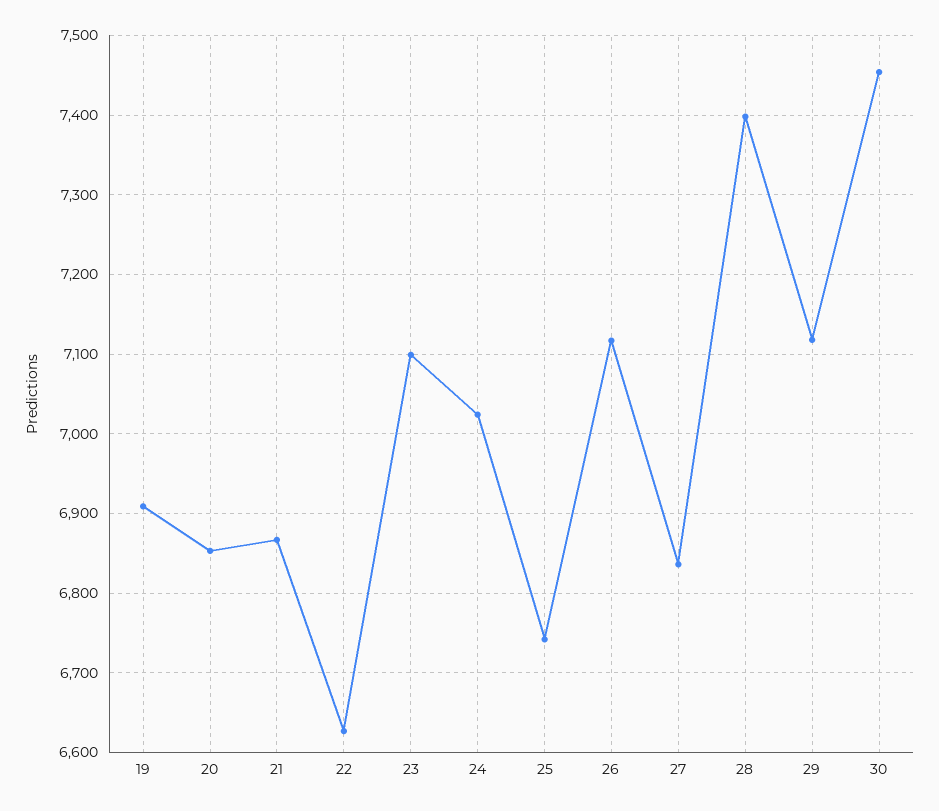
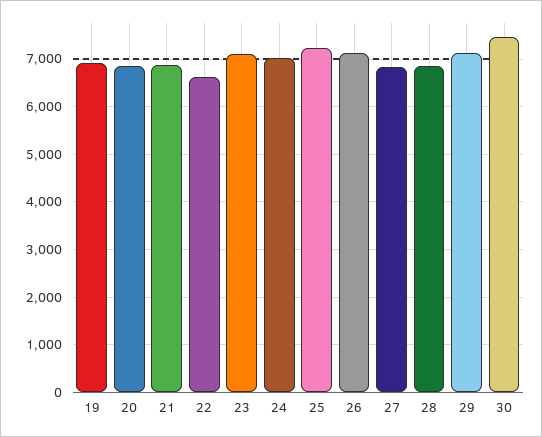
  {
    "19": 6910,
    "20": 6850,
    "21": 6870,
    "22": 6630,
    "23": 7100,
    "24": 7020,
-   "25": 6740,
+   "25": 7200,
    "26": 7120,
    "27": 6840,
-   "28": 7400,
+   "28": 6800,
    "29": 7120,
    "30": 7450
  }

